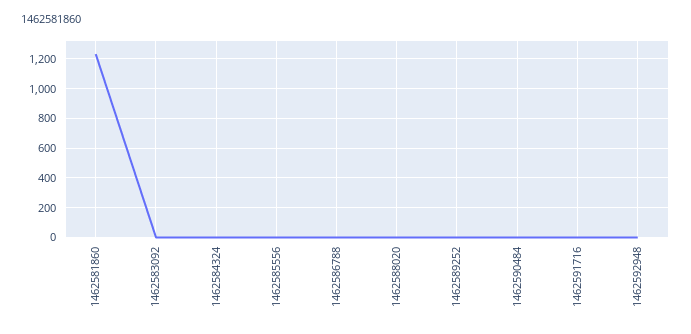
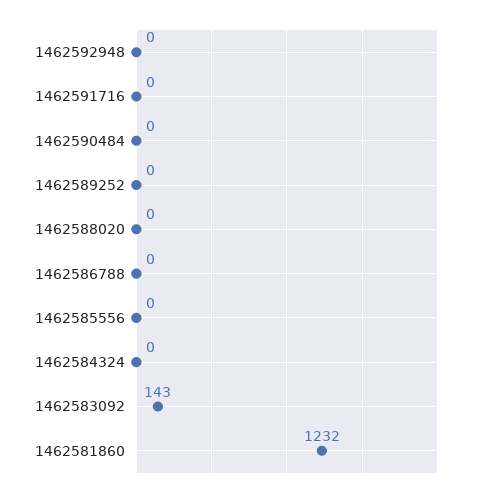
  {
    "1462581860": 1232,
-   "1462583092": 0,
+   "1462583092": 143,
    "1462584324": 0,
    "1462585556": 0,
    "1462586788": 0,
    "1462588020": 0,
    "1462589252": 0,
    "1462590484": 0,
    "1462591716": 0,
    "1462592948": 0
  }

